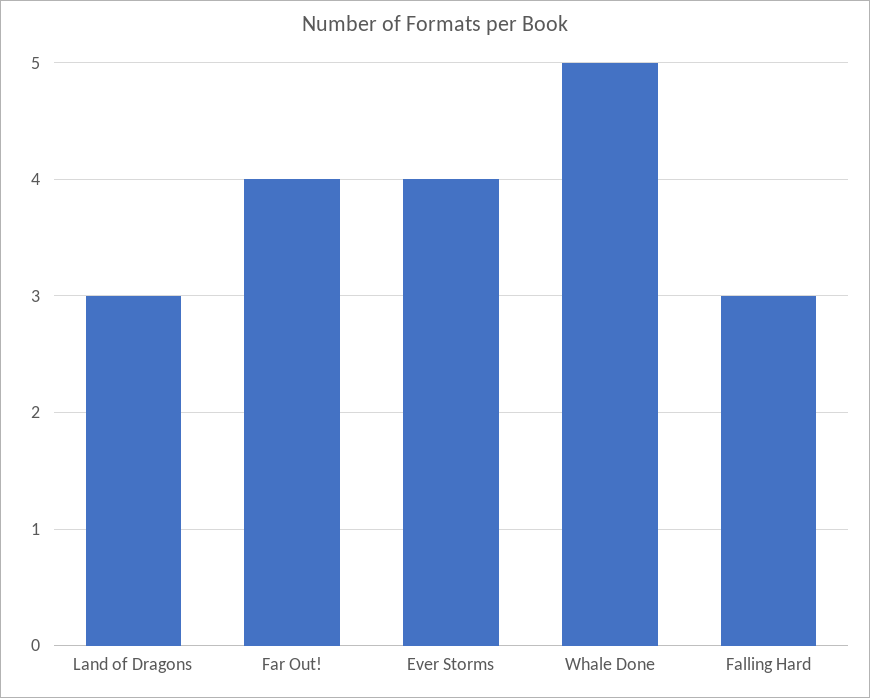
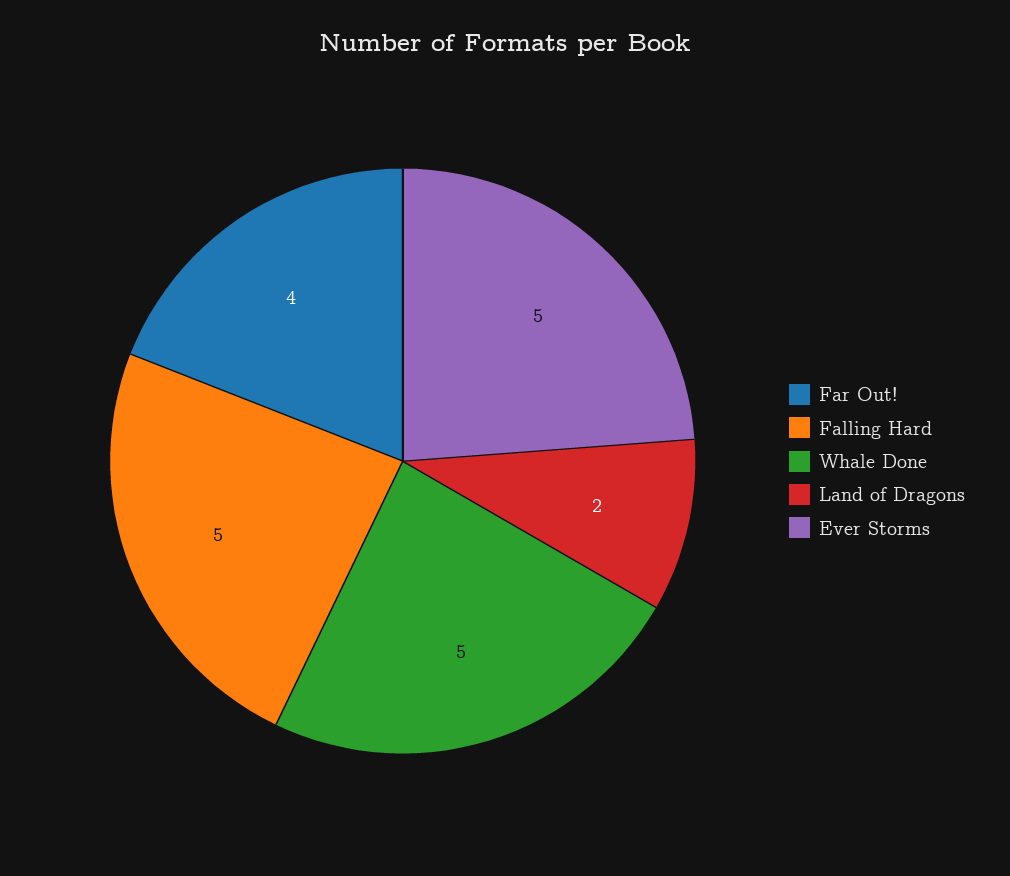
  {
-   "Land of Dragons": 3,
+   "Land of Dragons": 2,
    "Far Out!": 4,
-   "Ever Storms": 4,
+   "Ever Storms": 5,
    "Whale Done": 5,
-   "Falling Hard": 3
+   "Falling Hard": 5
  }

